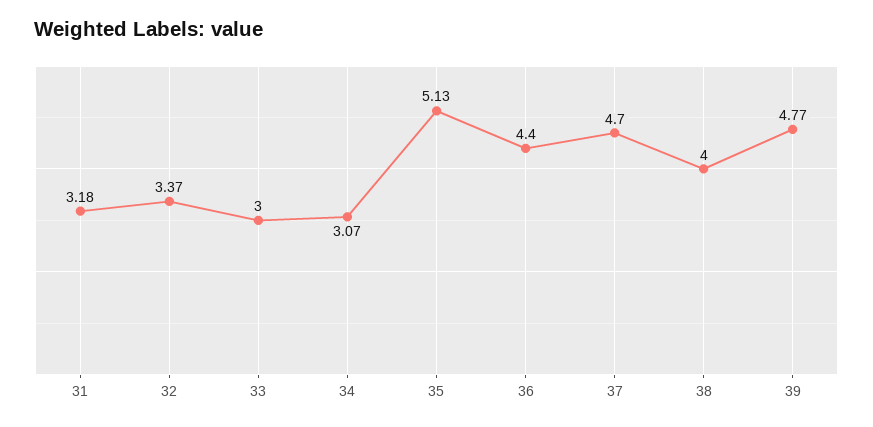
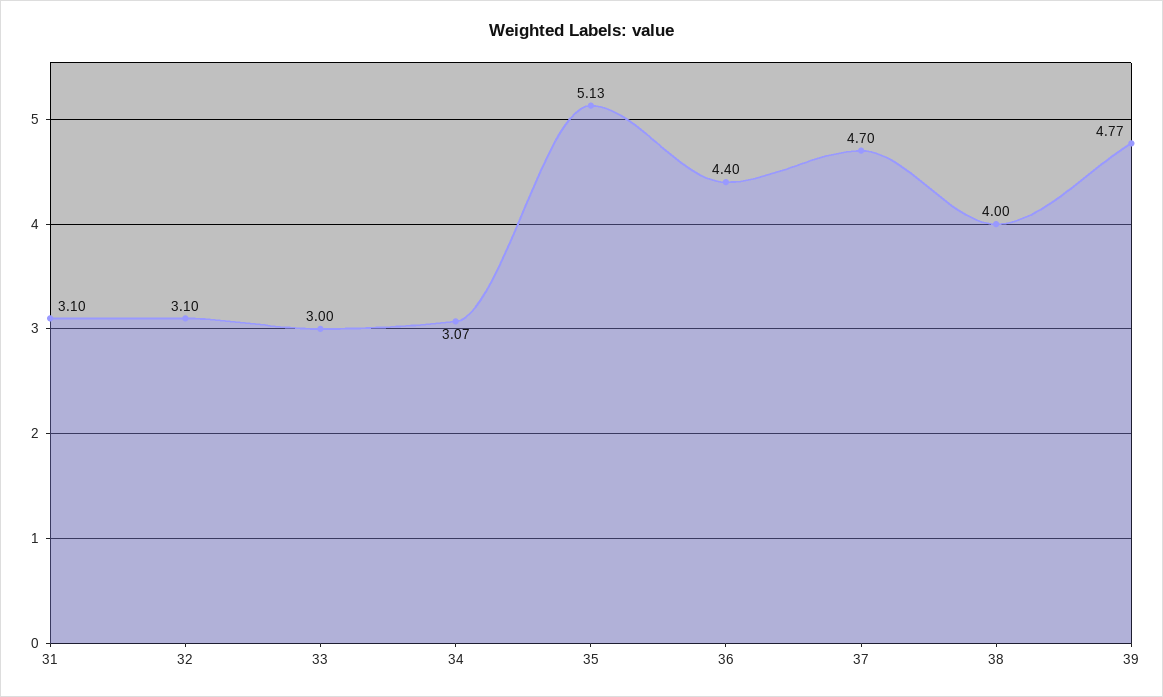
  {
-   "31": 3.18,
+   "31": 3.1,
-   "32": 3.37,
+   "32": 3.1,
    "33": 3,
    "34": 3.07,
    "35": 5.13,
    "36": 4.4,
    "37": 4.7,
    "38": 4,
    "39": 4.77
  }

